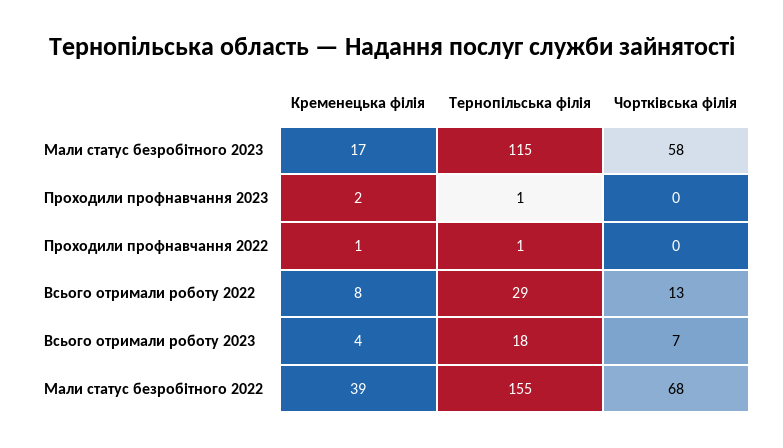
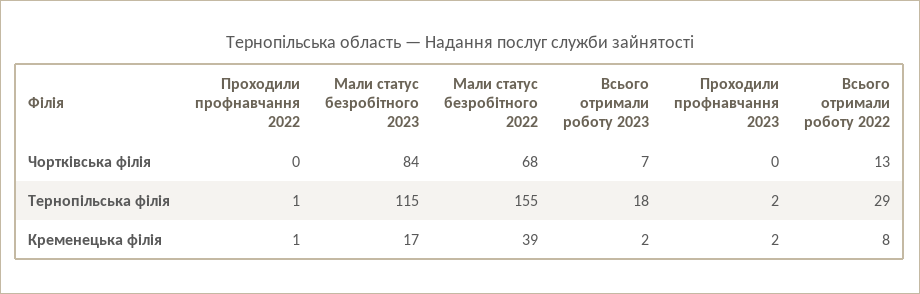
  {
    "Кременецька філія": {
      "Мали статус безробітного 2023": 17,
      "Проходили профнавчання 2023": 2,
      "Проходили профнавчання 2022": 1,
      "Всього отримали роботу 2022": 8,
-     "Всього отримали роботу 2023": 4,
+     "Всього отримали роботу 2023": 2,
      "Мали статус безробітного 2022": 39
    },
    "Тернопільська філія": {
      "Мали статус безробітного 2023": 115,
-     "Проходили профнавчання 2023": 1,
+     "Проходили профнавчання 2023": 2,
      "Проходили профнавчання 2022": 1,
      "Всього отримали роботу 2022": 29,
      "Всього отримали роботу 2023": 18,
      "Мали статус безробітного 2022": 155
    },
    "Чортківська філія": {
-     "Мали статус безробітного 2023": 58,
+     "Мали статус безробітного 2023": 84,
      "Проходили профнавчання 2023": 0,
      "Проходили профнавчання 2022": 0,
      "Всього отримали роботу 2022": 13,
      "Всього отримали роботу 2023": 7,
      "Мали статус безробітного 2022": 68
    }
  }

